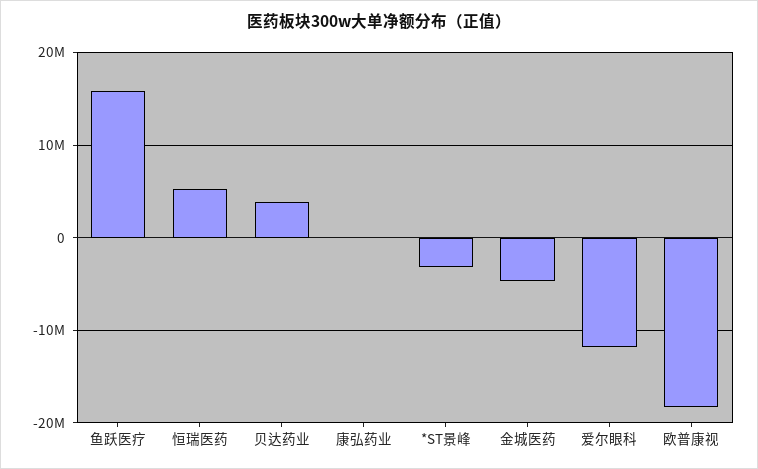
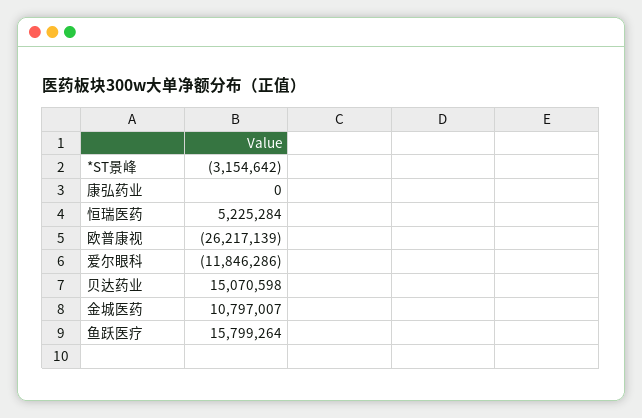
  {
    "鱼跃医疗": 15799264,
    "恒瑞医药": 5225284,
-   "贝达药业": 4000000,
+   "贝达药业": 15070598,
    "康弘药业": 0,
    "*ST景峰": -3154642,
-   "金城医药": -5000000,
+   "金城医药": 10797007,
    "爱尔眼科": -11846286,
-   "欧普康视": -18000000
+   "欧普康视": -26217139
  }

